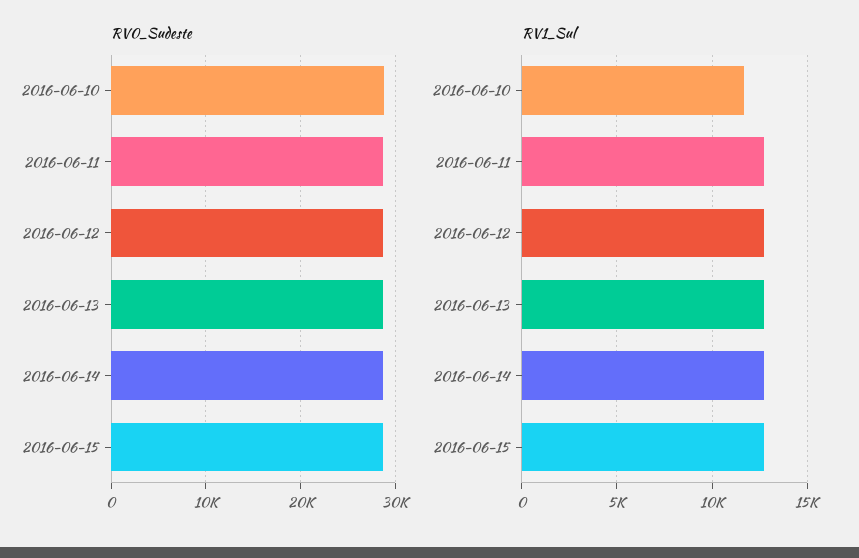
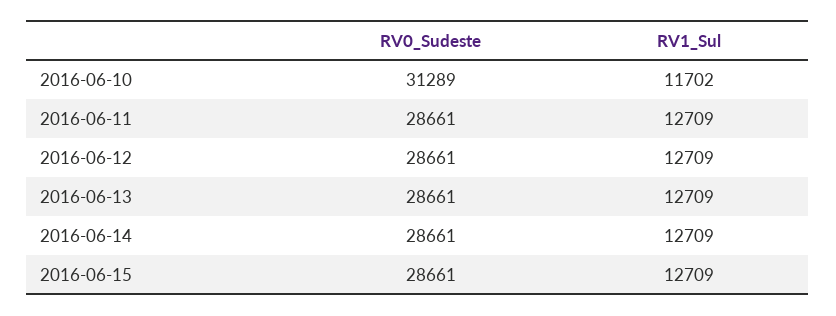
  {
    "RV0_Sudeste": {
-     "2016-06-10": 29000,
+     "2016-06-10": 31289,
      "2016-06-11": 28661,
      "2016-06-12": 28661,
      "2016-06-13": 28661,
      "2016-06-14": 28661,
      "2016-06-15": 28661
    },
    "RV1_Sul": {
      "2016-06-10": 11702,
      "2016-06-11": 12709,
      "2016-06-12": 12709,
      "2016-06-13": 12709,
      "2016-06-14": 12709,
      "2016-06-15": 12709
    }
  }

